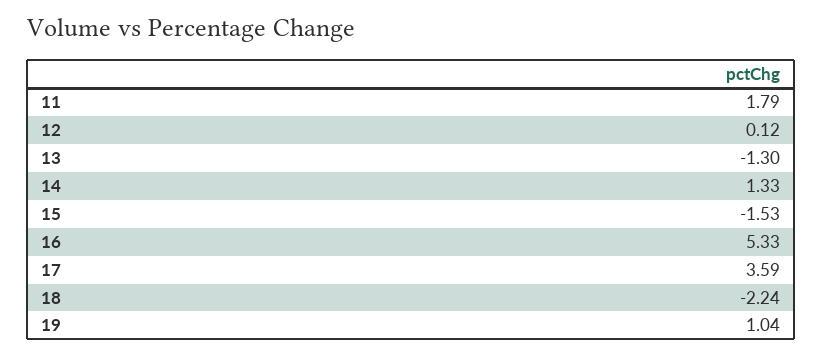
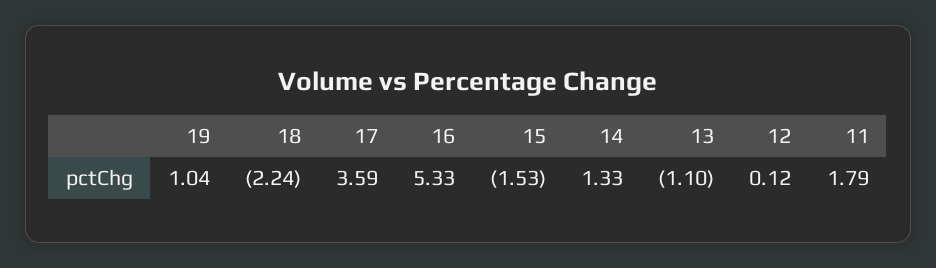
  {
    "11": 1.79,
    "12": 0.12,
-   "13": -1.3,
+   "13": -1.1,
    "14": 1.33,
    "15": -1.53,
    "16": 5.33,
    "17": 3.59,
    "18": -2.24,
    "19": 1.04
  }

